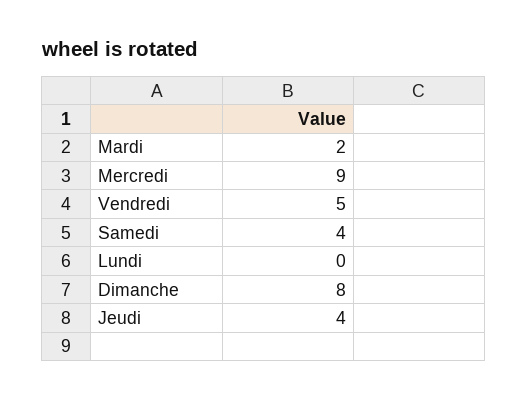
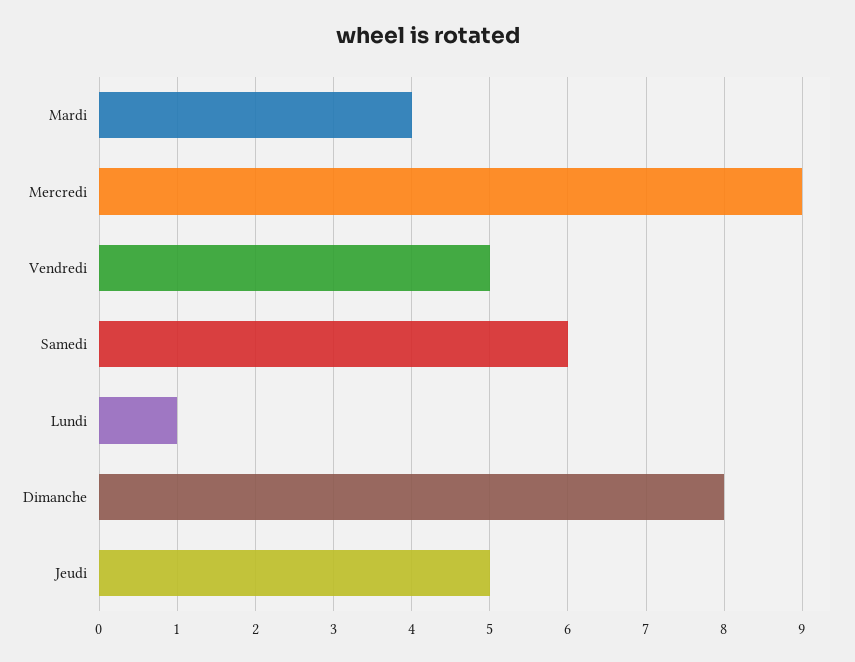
  {
-   "Mardi": 2,
+   "Mardi": 4,
    "Mercredi": 9,
    "Vendredi": 5,
-   "Samedi": 4,
+   "Samedi": 6,
-   "Lundi": 0,
+   "Lundi": 1,
    "Dimanche": 8,
-   "Jeudi": 4
+   "Jeudi": 5
  }

